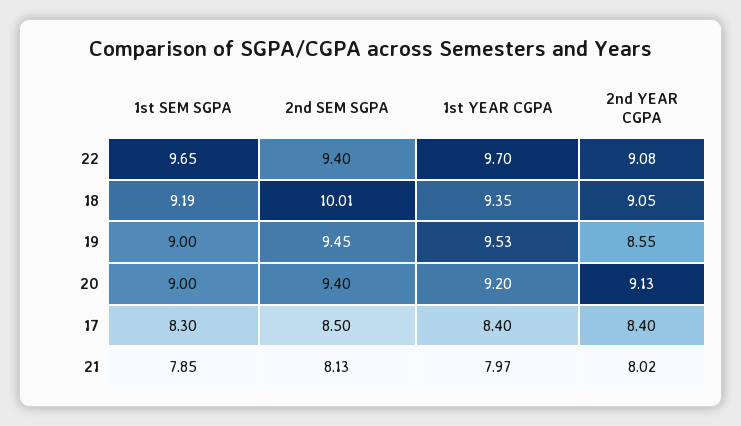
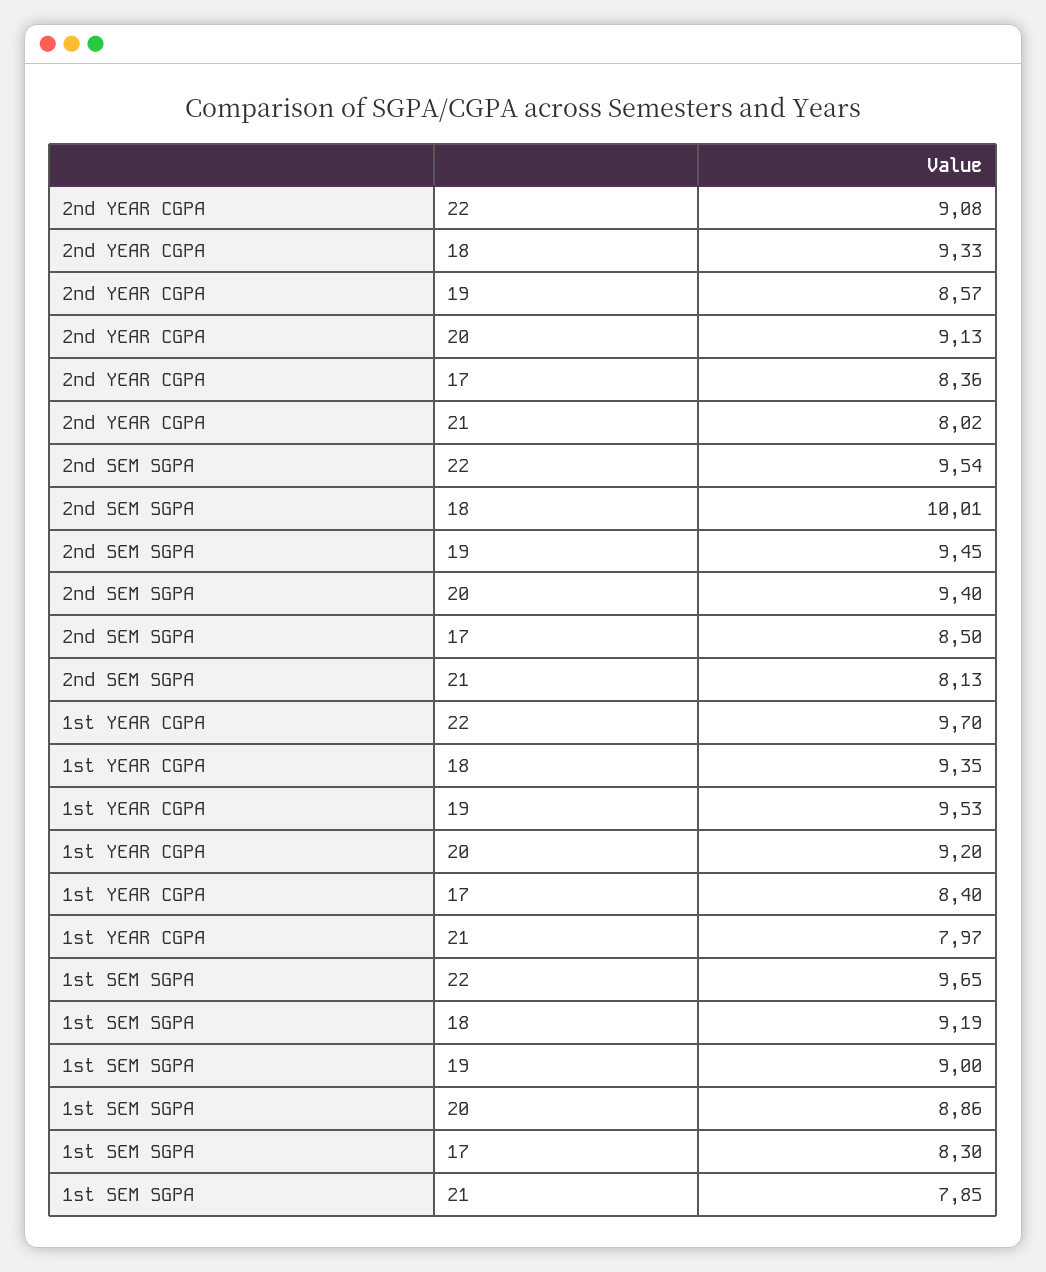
  {
    "1st SEM SGPA": {
      "22": 9.65,
      "18": 9.19,
      "19": 9,
-     "20": 9,
+     "20": 8.86,
      "17": 8.3,
      "21": 7.85
    },
    "2nd SEM SGPA": {
-     "22": 9.4,
+     "22": 9.54,
      "18": 10.01,
      "19": 9.45,
      "20": 9.4,
      "17": 8.5,
      "21": 8.13
    },
    "1st YEAR CGPA": {
      "22": 9.7,
      "18": 9.35,
      "19": 9.53,
      "20": 9.2,
      "17": 8.4,
      "21": 7.97
    },
    "2nd YEAR CGPA": {
      "22": 9.08,
-     "18": 9.05,
+     "18": 9.33,
-     "19": 8.55,
+     "19": 8.57,
      "20": 9.13,
-     "17": 8.4,
+     "17": 8.36,
      "21": 8.02
    }
  }

